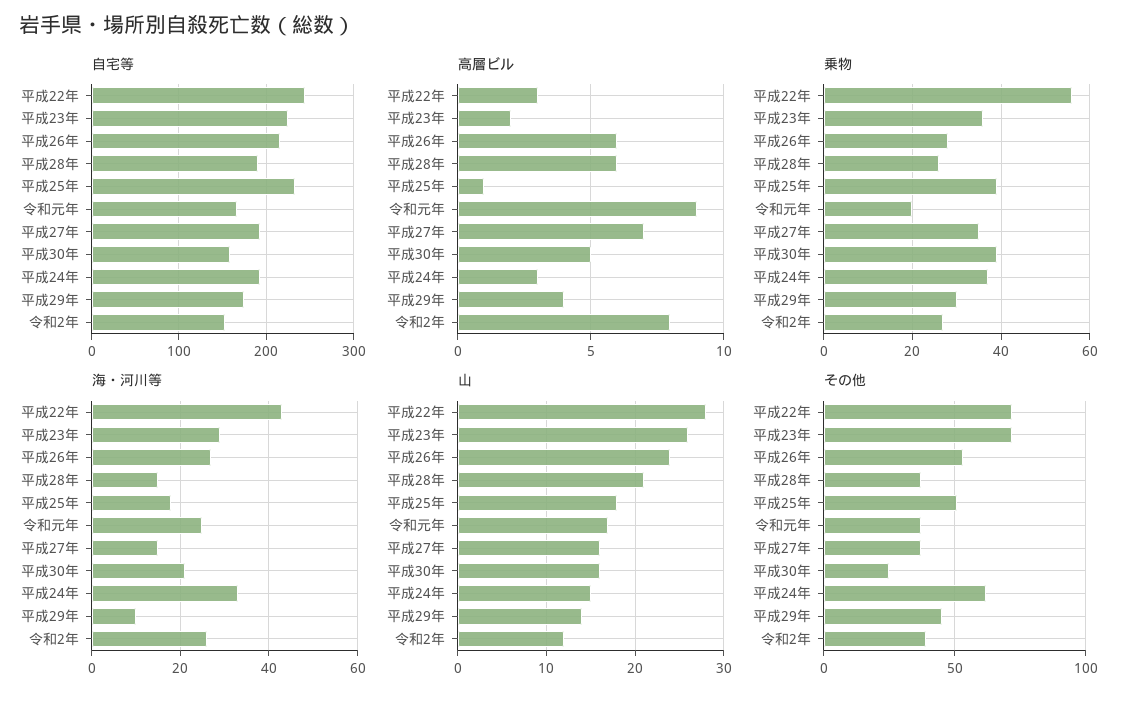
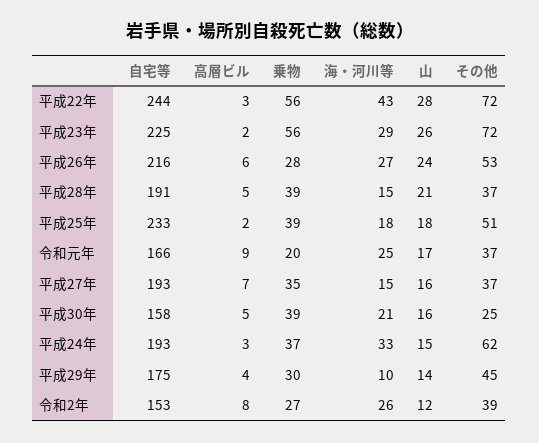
  {
    "自宅等": {
      "平成22年": 244,
      "平成23年": 225,
      "平成26年": 216,
      "平成28年": 191,
      "平成25年": 233,
      "令和元年": 166,
      "平成27年": 193,
      "平成30年": 158,
      "平成24年": 193,
      "平成29年": 175,
      "令和2年": 153
    },
    "高層ビル": {
      "平成22年": 3,
      "平成23年": 2,
      "平成26年": 6,
-     "平成28年": 6,
+     "平成28年": 5,
-     "平成25年": 1,
+     "平成25年": 2,
      "令和元年": 9,
      "平成27年": 7,
      "平成30年": 5,
      "平成24年": 3,
      "平成29年": 4,
      "令和2年": 8
    },
    "乗物": {
      "平成22年": 56,
-     "平成23年": 35,
+     "平成23年": 56,
      "平成26年": 28,
-     "平成28年": 25,
+     "平成28年": 39,
      "平成25年": 39,
      "令和元年": 20,
      "平成27年": 35,
      "平成30年": 39,
      "平成24年": 37,
      "平成29年": 30,
      "令和2年": 27
    },
    "海・河川等": {
      "平成22年": 43,
      "平成23年": 29,
      "平成26年": 27,
      "平成28年": 15,
      "平成25年": 18,
      "令和元年": 25,
      "平成27年": 15,
      "平成30年": 21,
      "平成24年": 33,
      "平成29年": 10,
      "令和2年": 26
    },
    "山": {
      "平成22年": 28,
      "平成23年": 26,
      "平成26年": 24,
      "平成28年": 21,
      "平成25年": 18,
      "令和元年": 17,
      "平成27年": 16,
      "平成30年": 16,
      "平成24年": 15,
      "平成29年": 14,
      "令和2年": 12
    },
    "その他": {
      "平成22年": 72,
      "平成23年": 72,
      "平成26年": 53,
      "平成28年": 37,
      "平成25年": 51,
      "令和元年": 37,
      "平成27年": 37,
      "平成30年": 25,
      "平成24年": 62,
      "平成29年": 45,
      "令和2年": 39
    }
  }

